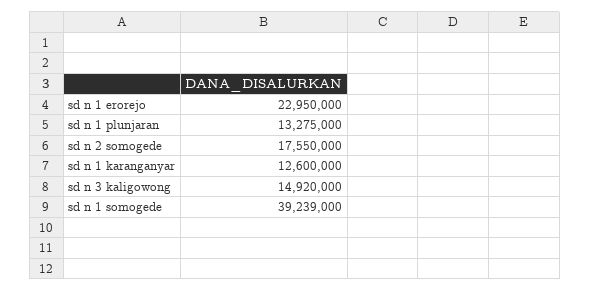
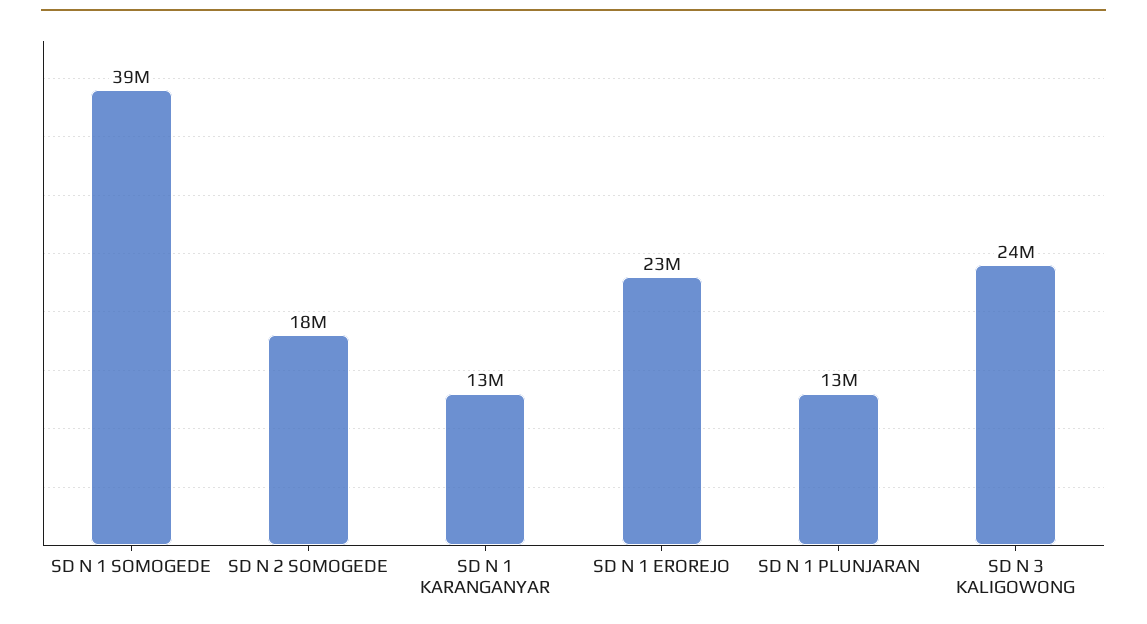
  {
    "sd n 1 erorejo": 22950000,
    "sd n 1 plunjaran": 13275000,
    "sd n 2 somogede": 17550000,
    "sd n 1 karanganyar": 12600000,
-   "sd n 3 kaligowong": 14920000,
+   "sd n 3 kaligowong": 24000000,
    "sd n 1 somogede": 39239000
  }

